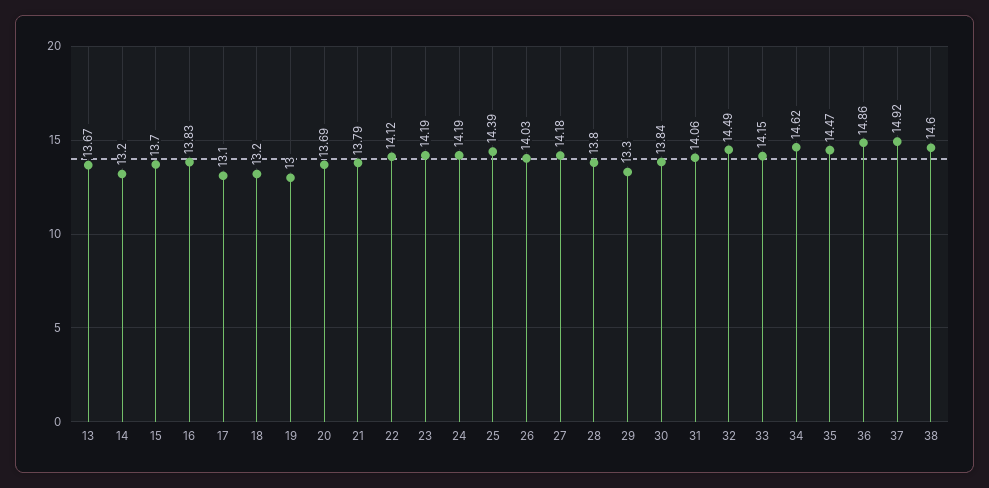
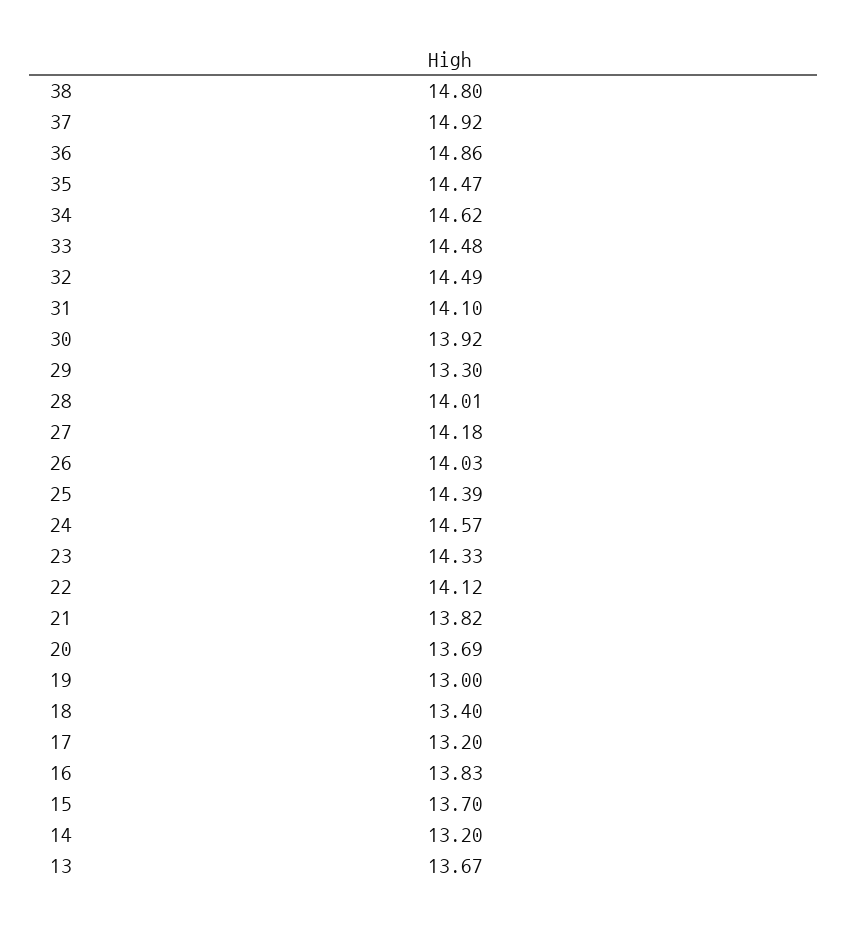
  {
    "13": 13.67,
    "14": 13.2,
    "15": 13.7,
    "16": 13.83,
-   "17": 13.1,
+   "17": 13.2,
-   "18": 13.2,
+   "18": 13.4,
    "19": 13,
    "20": 13.69,
-   "21": 13.79,
+   "21": 13.82,
    "22": 14.12,
-   "23": 14.19,
+   "23": 14.33,
-   "24": 14.19,
+   "24": 14.57,
    "25": 14.39,
    "26": 14.03,
    "27": 14.18,
-   "28": 13.8,
+   "28": 14.01,
    "29": 13.3,
-   "30": 13.84,
+   "30": 13.92,
-   "31": 14.06,
+   "31": 14.1,
    "32": 14.49,
-   "33": 14.15,
+   "33": 14.48,
    "34": 14.62,
    "35": 14.47,
    "36": 14.86,
    "37": 14.92,
-   "38": 14.6
+   "38": 14.8
  }

